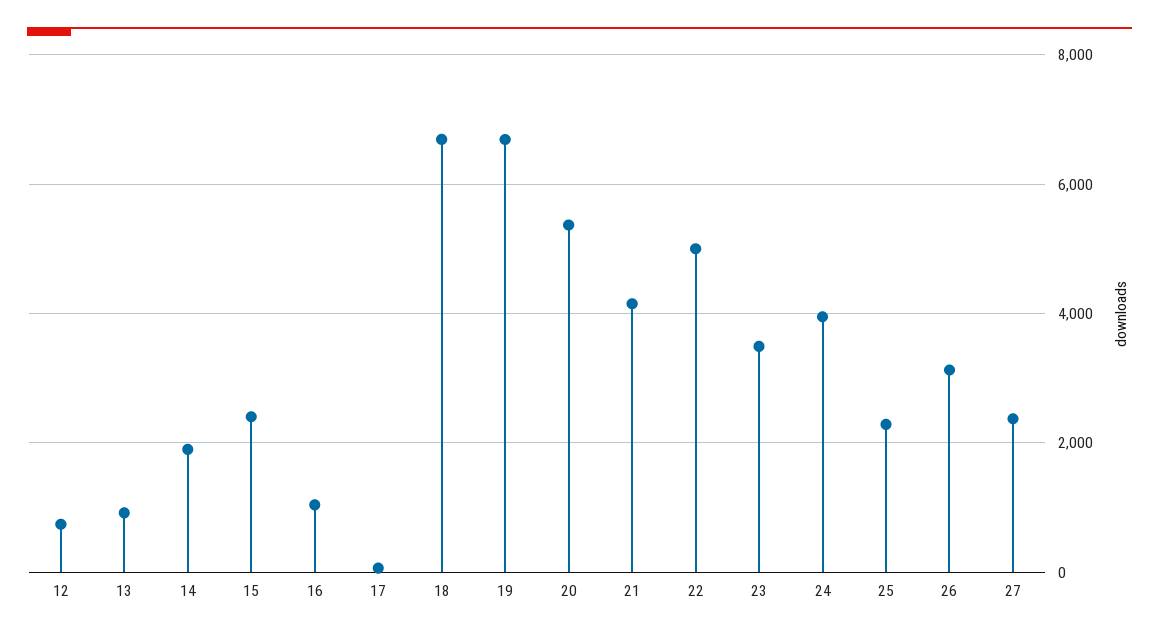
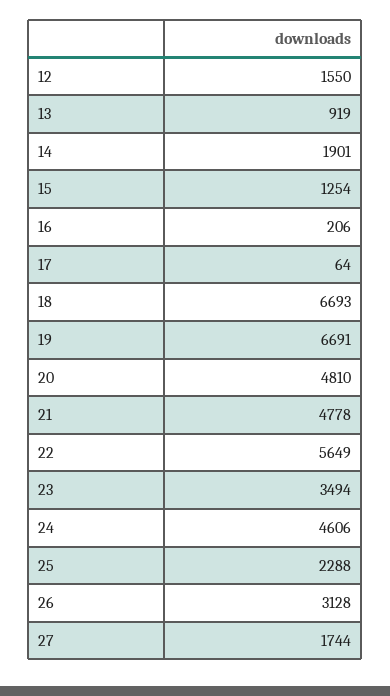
  {
-   "12": 800,
+   "12": 1550,
    "13": 919,
    "14": 1901,
-   "15": 2400,
+   "15": 1254,
-   "16": 1000,
+   "16": 206,
    "17": 64,
    "18": 6693,
    "19": 6691,
-   "20": 5400,
+   "20": 4810,
-   "21": 4200,
+   "21": 4778,
-   "22": 5000,
+   "22": 5649,
    "23": 3494,
-   "24": 4000,
+   "24": 4606,
    "25": 2288,
    "26": 3128,
-   "27": 2400
+   "27": 1744
  }

